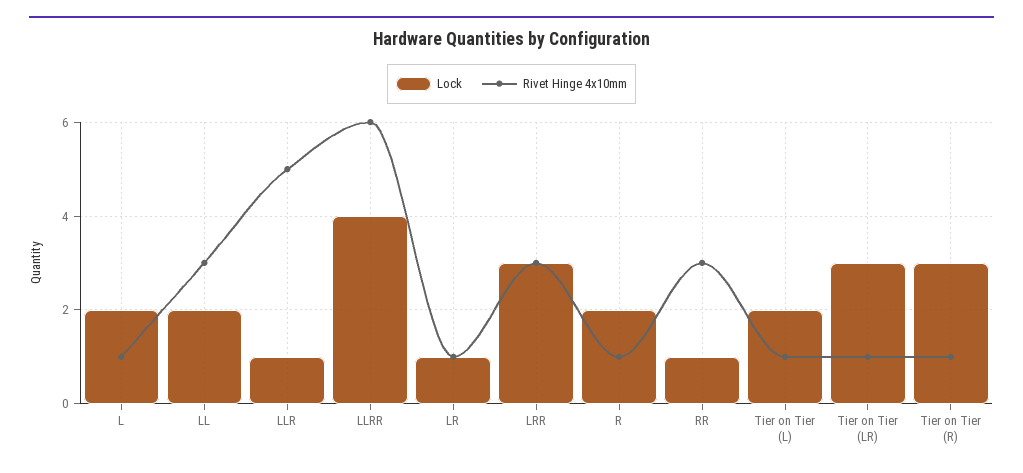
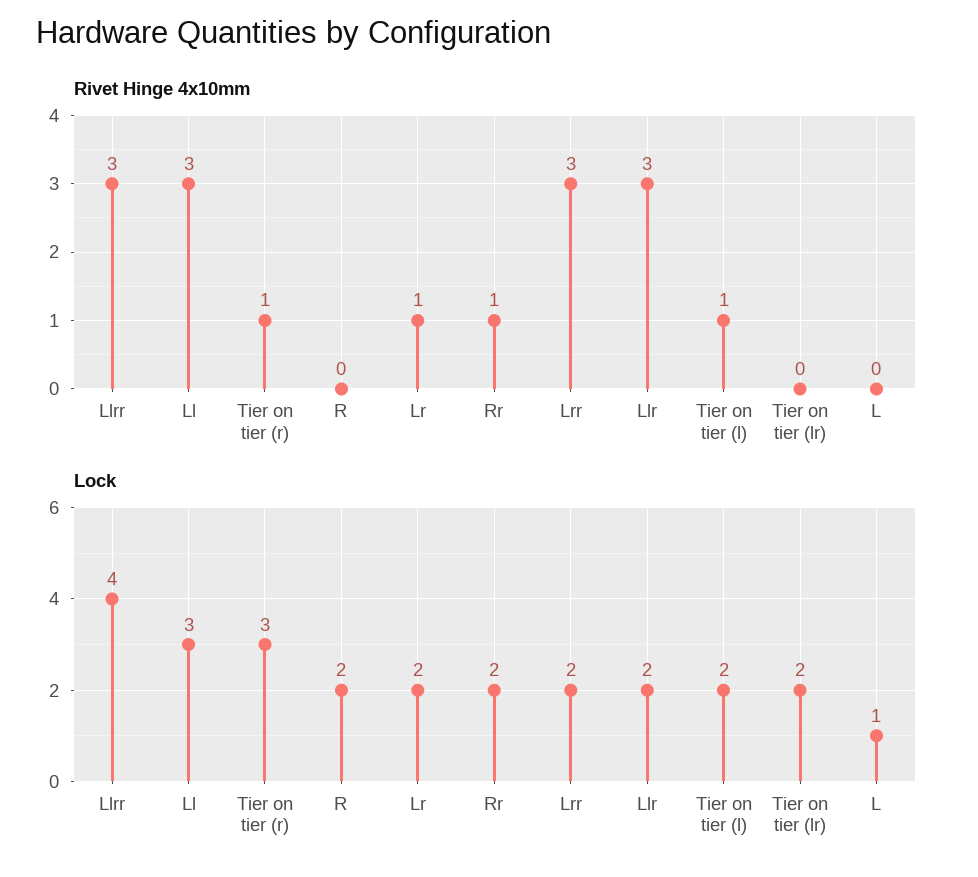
  {
    "Lock": {
-     "L": 2,
+     "L": 1,
-     "LL": 2,
+     "LL": 3,
-     "LLR": 1,
+     "LLR": 2,
      "LLRR": 4,
-     "LR": 1,
+     "LR": 2,
-     "LRR": 3,
+     "LRR": 2,
      "R": 2,
-     "RR": 1,
+     "RR": 2,
      "Tier on Tier (L)": 2,
-     "Tier on Tier (LR)": 3,
+     "Tier on Tier (LR)": 2,
      "Tier on Tier (R)": 3
    },
    "Rivet Hinge 4x10mm": {
-     "L": 1,
+     "L": 0,
      "LL": 3,
-     "LLR": 5,
+     "LLR": 3,
-     "LLRR": 6,
+     "LLRR": 3,
      "LR": 1,
      "LRR": 3,
-     "R": 1,
+     "R": 0,
-     "RR": 3,
+     "RR": 1,
      "Tier on Tier (L)": 1,
-     "Tier on Tier (LR)": 1,
+     "Tier on Tier (LR)": 0,
      "Tier on Tier (R)": 1
    }
  }

